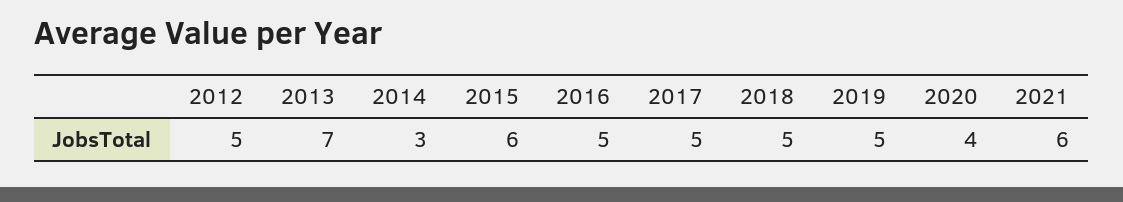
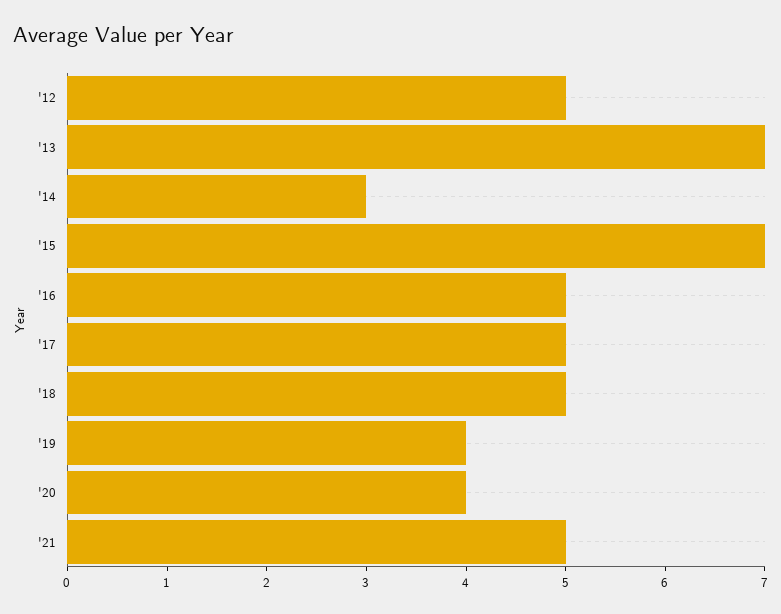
  {
    "2012": 5,
    "2013": 7,
    "2014": 3,
-   "2015": 6,
+   "2015": 7,
    "2016": 5,
    "2017": 5,
    "2018": 5,
-   "2019": 5,
+   "2019": 4,
    "2020": 4,
-   "2021": 6
+   "2021": 5
  }

